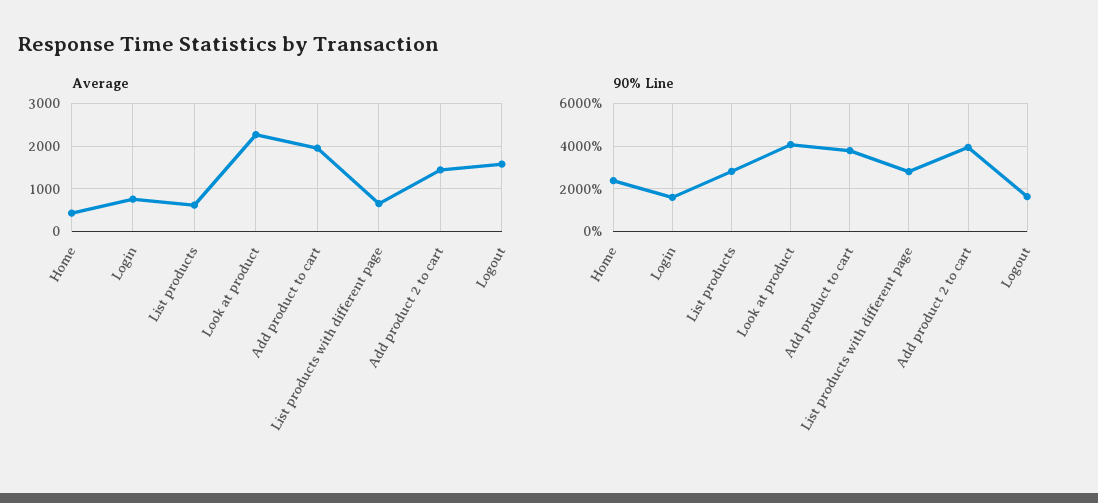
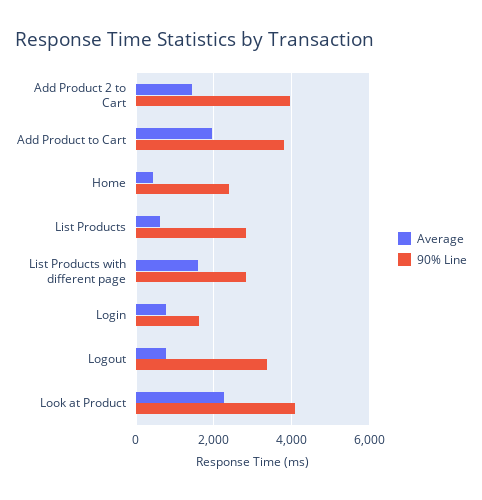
  {
    "Average": {
      "Home": 400,
      "Login": 800,
      "List products": 600,
      "Look at product": 2200,
      "Add product to cart": 2000,
-     "List products with different page": 600,
+     "List products with different page": 1600,
      "Add product 2 to cart": 1400,
-     "Logout": 1600
+     "Logout": 800
    },
    "90% Line": {
      "Home": 2400,
      "Login": 1600,
      "List products": 2800,
      "Look at product": 4000,
      "Add product to cart": 3800,
      "List products with different page": 2800,
      "Add product 2 to cart": 4000,
-     "Logout": 1500
+     "Logout": 3400
    }
  }

